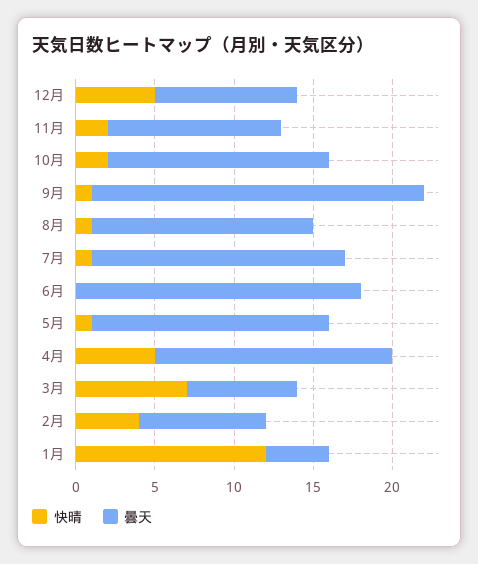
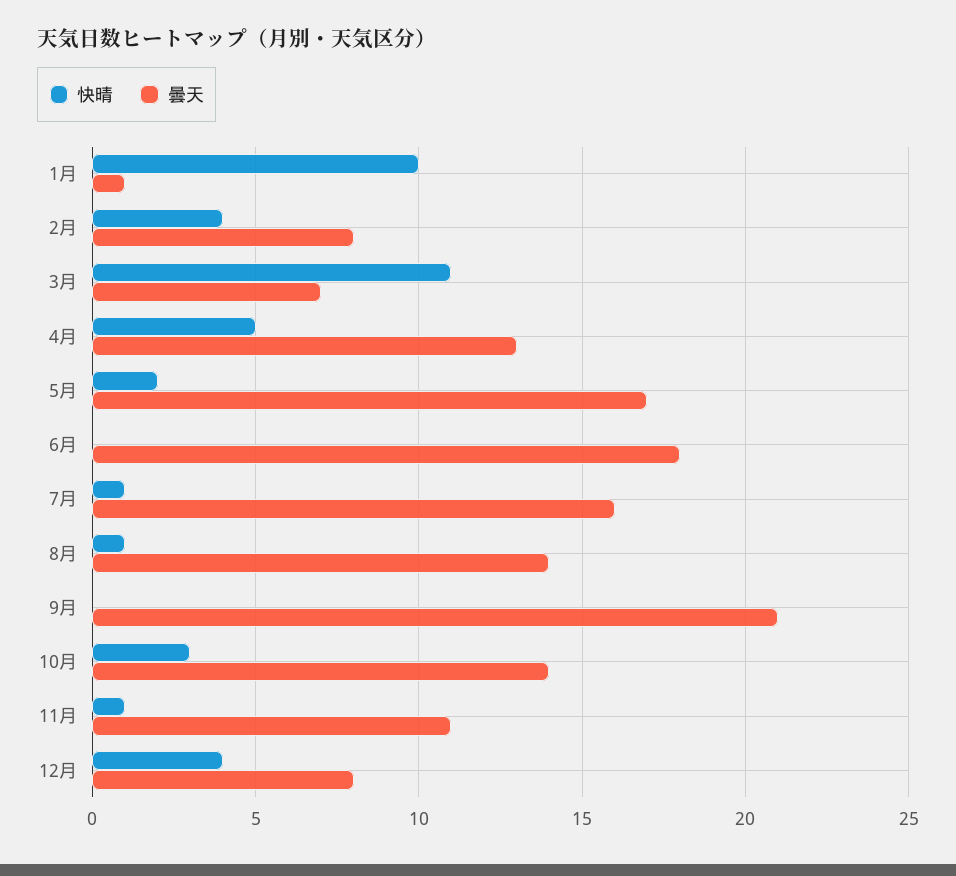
  {
    "快晴": {
-     "12月": 5,
+     "12月": 4,
-     "11月": 2,
+     "11月": 1,
-     "10月": 2,
+     "10月": 3,
-     "9月": 1,
+     "9月": 0,
      "8月": 1,
      "7月": 1,
      "6月": 0,
-     "5月": 1,
+     "5月": 2,
      "4月": 5,
-     "3月": 7,
+     "3月": 11,
      "2月": 4,
-     "1月": 12
+     "1月": 10
    },
    "曇天": {
-     "12月": 9,
+     "12月": 8,
      "11月": 11,
      "10月": 14,
      "9月": 21,
      "8月": 14,
      "7月": 16,
      "6月": 18,
-     "5月": 15,
+     "5月": 17,
-     "4月": 15,
+     "4月": 13,
      "3月": 7,
      "2月": 8,
-     "1月": 4
+     "1月": 1
    }
  }

